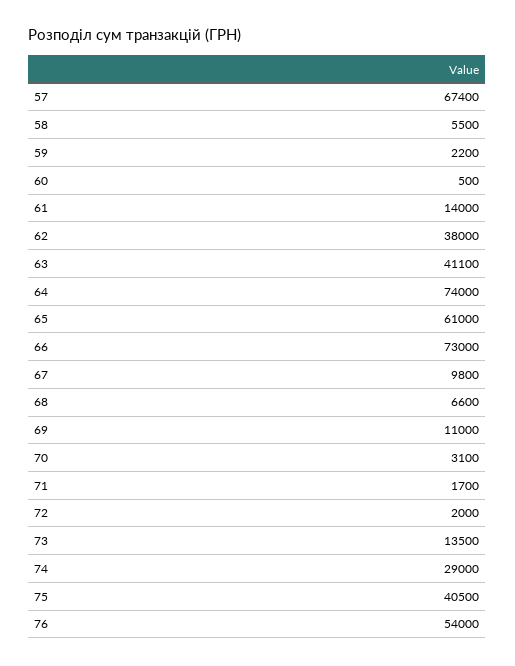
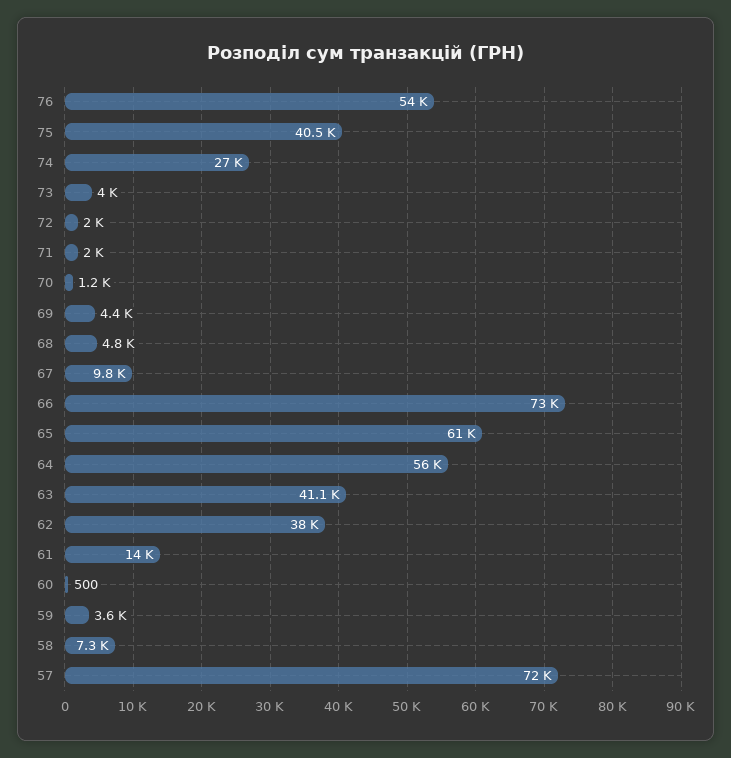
  {
-   "57": 67400,
+   "57": 72000,
-   "58": 5500,
+   "58": 7300,
-   "59": 2200,
+   "59": 3600,
    "60": 500,
    "61": 14000,
    "62": 38000,
    "63": 41100,
-   "64": 74000,
+   "64": 56000,
    "65": 61000,
    "66": 73000,
    "67": 9800,
-   "68": 6600,
+   "68": 4800,
-   "69": 11000,
+   "69": 4400,
-   "70": 3100,
+   "70": 1200,
-   "71": 1700,
+   "71": 2000,
    "72": 2000,
-   "73": 13500,
+   "73": 4000,
-   "74": 29000,
+   "74": 27000,
    "75": 40500,
    "76": 54000
  }

